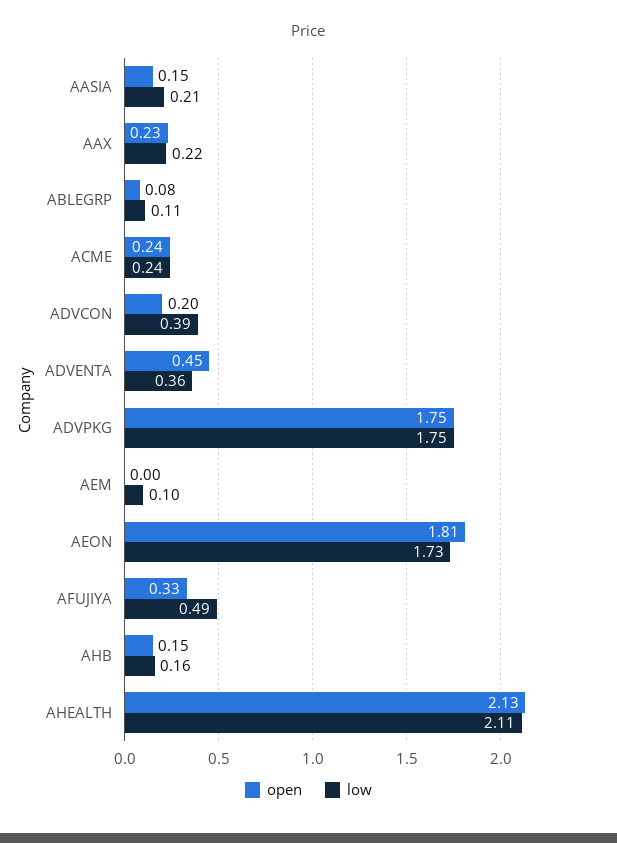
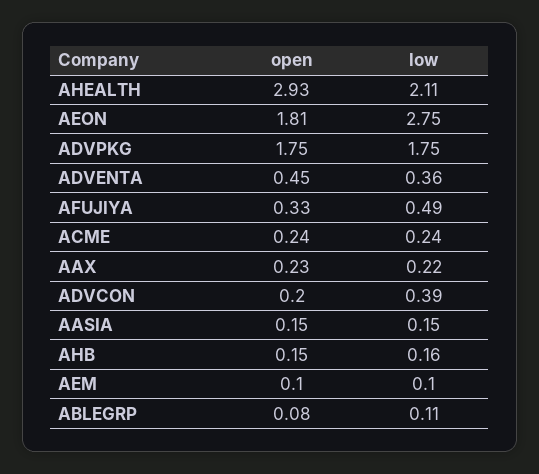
  {
    "open": {
      "AASIA": 0.15,
      "AAX": 0.23,
      "ABLEGRP": 0.08,
      "ACME": 0.24,
      "ADVCON": 0.2,
      "ADVENTA": 0.45,
      "ADVPKG": 1.75,
-     "AEM": 0,
+     "AEM": 0.1,
      "AEON": 1.81,
      "AFUJIYA": 0.33,
      "AHB": 0.15,
-     "AHEALTH": 2.13
+     "AHEALTH": 2.93
    },
    "low": {
-     "AASIA": 0.21,
+     "AASIA": 0.15,
      "AAX": 0.22,
      "ABLEGRP": 0.11,
      "ACME": 0.24,
      "ADVCON": 0.39,
      "ADVENTA": 0.36,
      "ADVPKG": 1.75,
      "AEM": 0.1,
-     "AEON": 1.73,
+     "AEON": 2.75,
      "AFUJIYA": 0.49,
      "AHB": 0.16,
      "AHEALTH": 2.11
    }
  }

